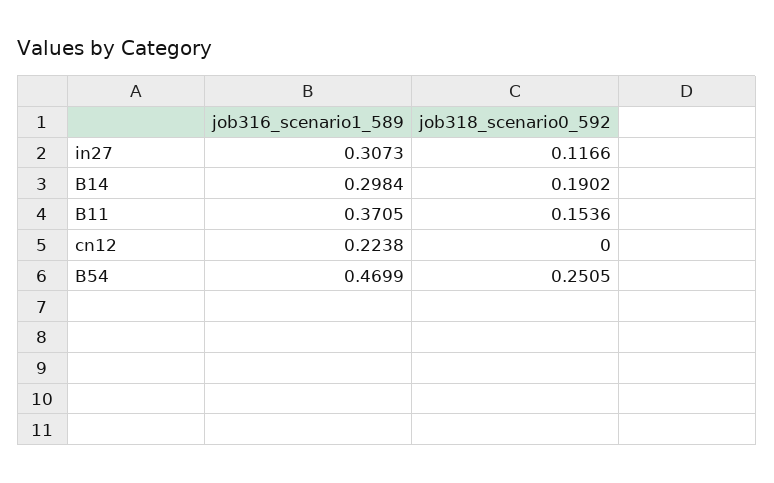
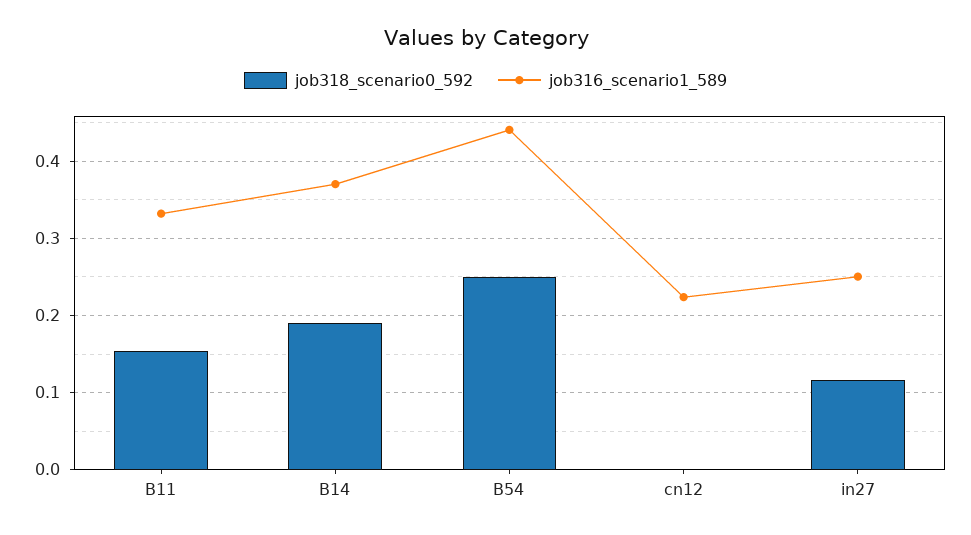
  {
    "job316_scenario1_589": {
-     "in27": 0.3073,
+     "in27": 0.25,
-     "B14": 0.2984,
+     "B14": 0.37,
-     "B11": 0.3705,
+     "B11": 0.33,
      "cn12": 0.2238,
-     "B54": 0.4699
+     "B54": 0.44
    },
    "job318_scenario0_592": {
      "in27": 0.1166,
      "B14": 0.1902,
      "B11": 0.1536,
      "cn12": 0,
      "B54": 0.2505
    }
  }

